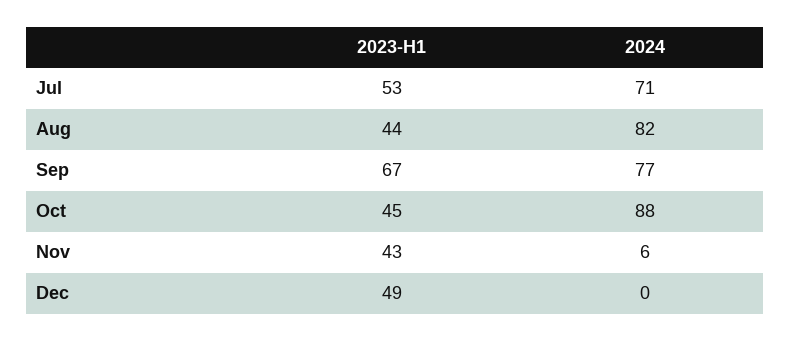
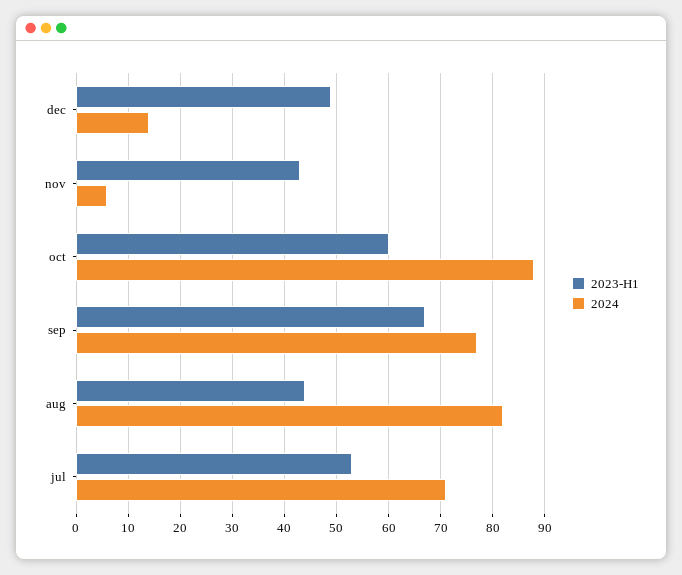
  {
    "2023-H1": {
      "Jul": 53,
      "Aug": 44,
      "Sep": 67,
-     "Oct": 45,
+     "Oct": 60,
      "Nov": 43,
      "Dec": 49
    },
    "2024": {
      "Jul": 71,
      "Aug": 82,
      "Sep": 77,
      "Oct": 88,
      "Nov": 6,
-     "Dec": 0
+     "Dec": 15
    }
  }

